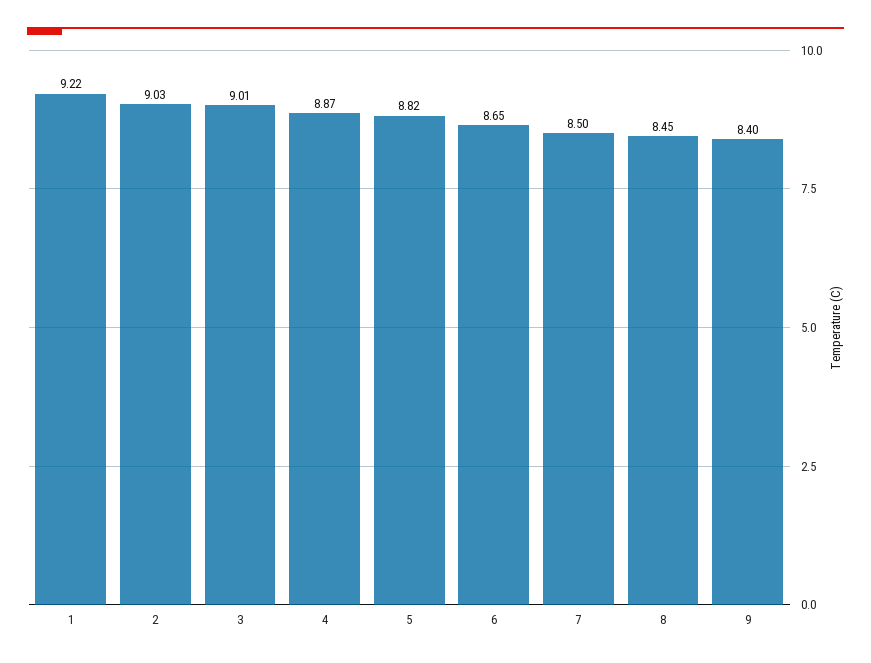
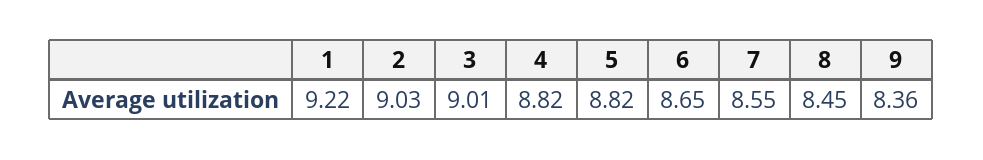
  {
    "1": 9.22,
    "2": 9.03,
    "3": 9.01,
-   "4": 8.87,
+   "4": 8.82,
    "5": 8.82,
    "6": 8.65,
-   "7": 8.5,
+   "7": 8.55,
    "8": 8.45,
-   "9": 8.4
+   "9": 8.36
  }

